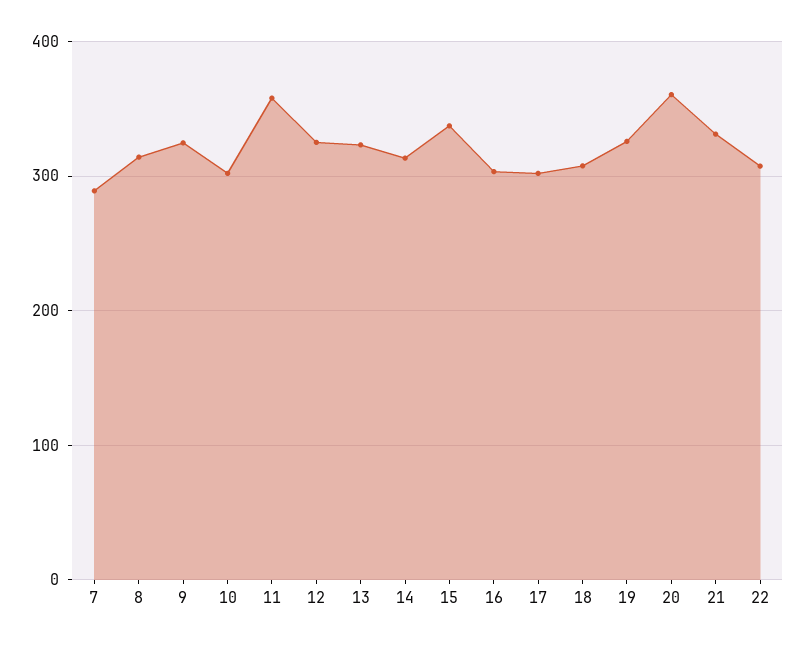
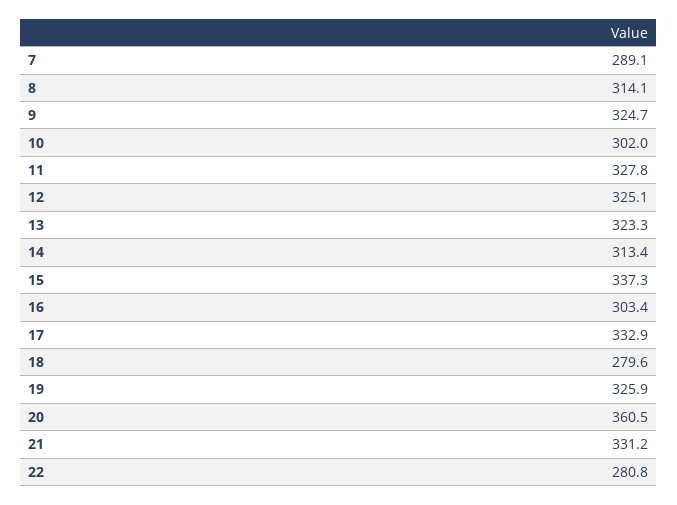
  {
    "7": 289.1,
    "8": 314.1,
    "9": 324.7,
    "10": 302,
-   "11": 360,
+   "11": 327.8,
    "12": 325.1,
    "13": 323.3,
    "14": 313.4,
    "15": 337.3,
    "16": 303.4,
-   "17": 300,
+   "17": 332.9,
-   "18": 310,
+   "18": 279.6,
    "19": 325.9,
    "20": 360.5,
    "21": 331.2,
-   "22": 310
+   "22": 280.8
  }

